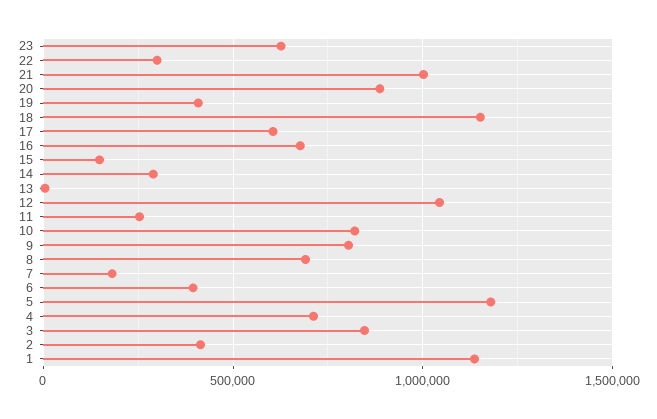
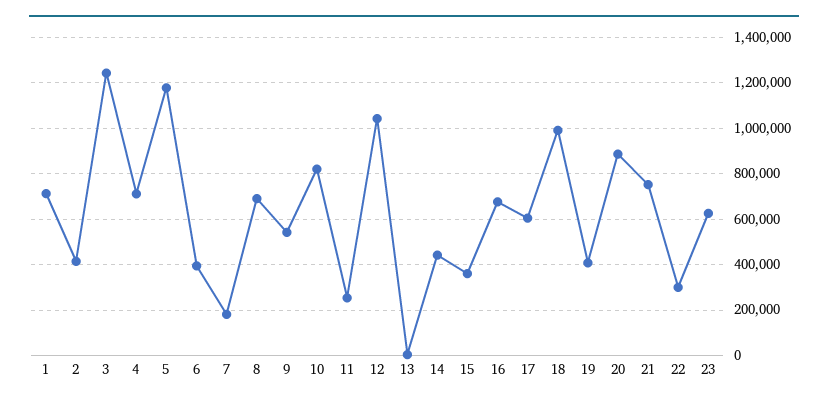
  {
    "23": 650000,
    "22": 300000,
-   "21": 1000000,
+   "21": 750000,
    "20": 900000,
    "19": 400000,
-   "18": 1150000,
+   "18": 1000000,
    "17": 600000,
    "16": 700000,
-   "15": 150000,
+   "15": 350000,
-   "14": 300000,
+   "14": 450000,
    "13": 0,
    "12": 1050000,
    "11": 250000,
    "10": 800000,
-   "9": 800000,
+   "9": 550000,
    "8": 700000,
    "7": 200000,
    "6": 400000,
    "5": 1200000,
    "4": 700000,
-   "3": 850000,
+   "3": 1250000,
    "2": 400000,
-   "1": 1150000
+   "1": 700000
  }

